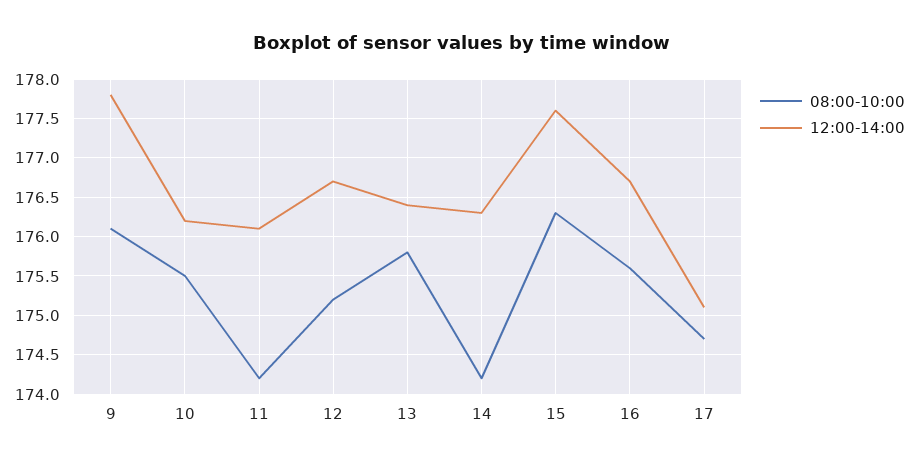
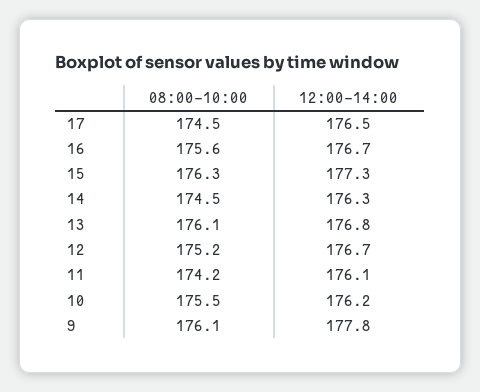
  {
    "08:00-10:00": {
      "9": 176.1,
      "10": 175.5,
      "11": 174.2,
      "12": 175.2,
-     "13": 175.8,
+     "13": 176.1,
-     "14": 174.2,
+     "14": 174.5,
      "15": 176.3,
      "16": 175.6,
-     "17": 174.7
+     "17": 174.5
    },
    "12:00-14:00": {
      "9": 177.8,
      "10": 176.2,
      "11": 176.1,
      "12": 176.7,
-     "13": 176.4,
+     "13": 176.8,
      "14": 176.3,
-     "15": 177.6,
+     "15": 177.3,
      "16": 176.7,
-     "17": 175.1
+     "17": 176.5
    }
  }

